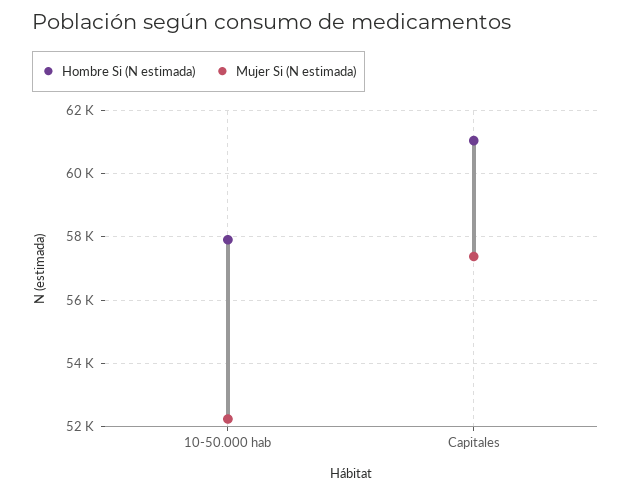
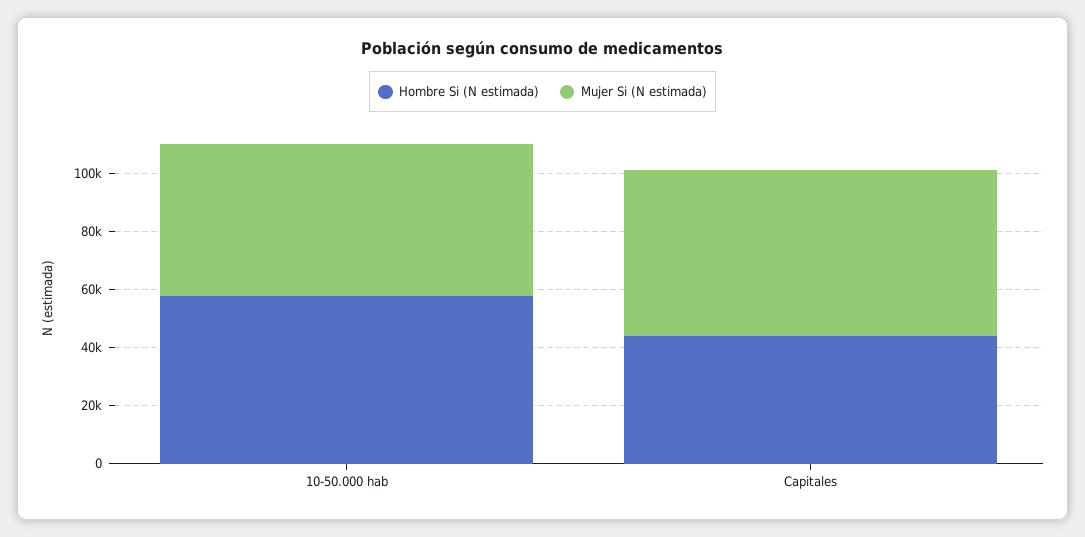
  {
    "Hombre Si (N estimada)": {
      "10-50.000 hab": 58000,
-     "Capitales": 61000
+     "Capitales": 45000
    },
    "Mujer Si (N estimada)": {
      "10-50.000 hab": 52200,
      "Capitales": 57400
    }
  }

